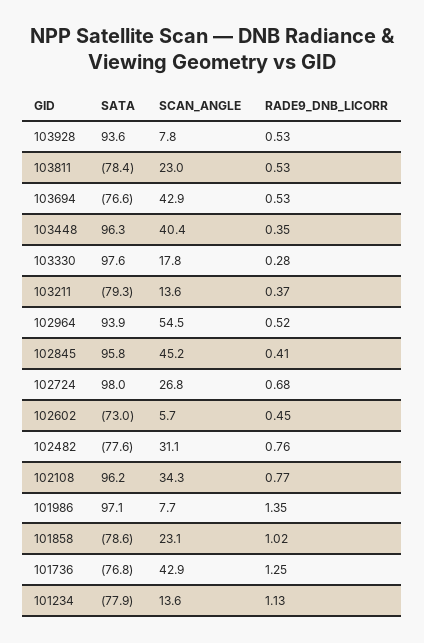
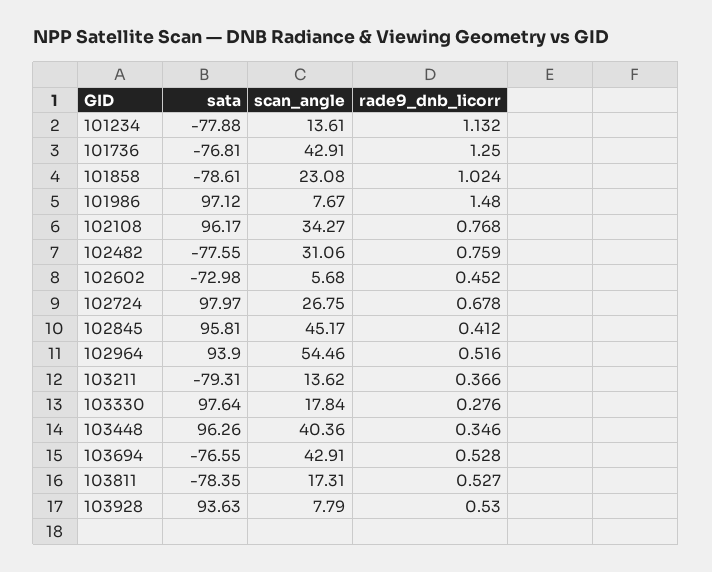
  {
    "SATA": {
      "103928": 93.63,
      "103811": -78.35,
      "103694": -76.55,
      "103448": 96.26,
      "103330": 97.64,
      "103211": -79.31,
      "102964": 93.9,
      "102845": 95.81,
      "102724": 97.97,
      "102602": -72.98,
      "102482": -77.55,
      "102108": 96.17,
      "101986": 97.12,
      "101858": -78.61,
      "101736": -76.81,
      "101234": -77.88
    },
    "SCAN_ANGLE": {
      "103928": 7.79,
-     "103811": 23,
+     "103811": 17.31,
      "103694": 42.91,
      "103448": 40.36,
      "103330": 17.84,
      "103211": 13.62,
      "102964": 54.46,
      "102845": 45.17,
      "102724": 26.75,
      "102602": 5.68,
      "102482": 31.06,
      "102108": 34.27,
      "101986": 7.67,
      "101858": 23.08,
      "101736": 42.91,
      "101234": 13.61
    },
    "RADE9_DNB_LICORR": {
      "103928": 0.53,
      "103811": 0.527,
      "103694": 0.528,
      "103448": 0.346,
      "103330": 0.276,
      "103211": 0.366,
      "102964": 0.516,
      "102845": 0.412,
      "102724": 0.678,
      "102602": 0.452,
      "102482": 0.759,
      "102108": 0.768,
-     "101986": 1.35,
+     "101986": 1.48,
      "101858": 1.024,
      "101736": 1.25,
      "101234": 1.132
    }
  }

